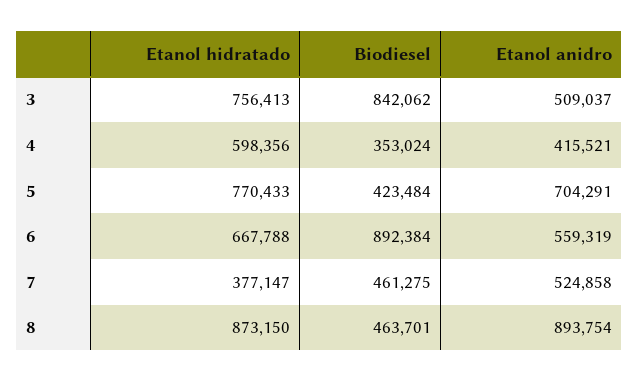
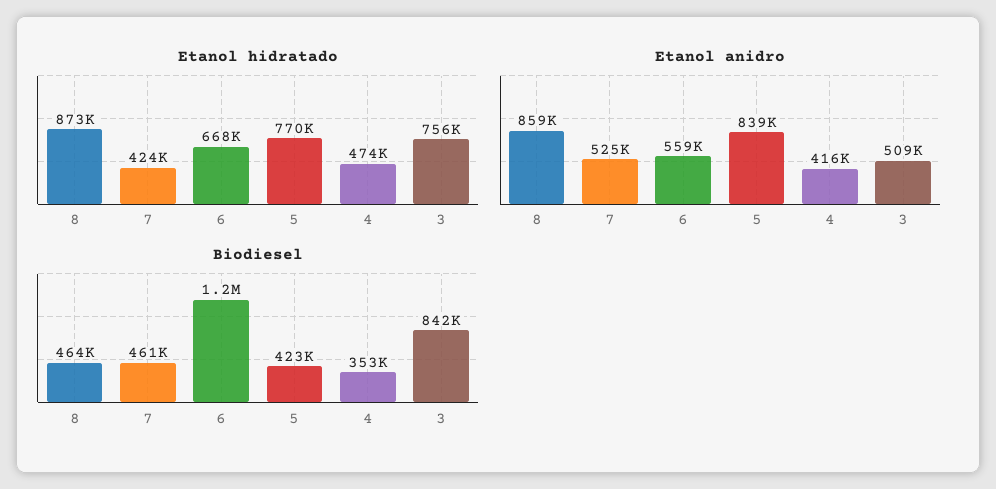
  {
    "Etanol hidratado": {
      "3": 756413,
-     "4": 598356,
+     "4": 474000,
      "5": 770433,
      "6": 667788,
-     "7": 377147,
+     "7": 424000,
      "8": 873150
    },
    "Biodiesel": {
      "3": 842062,
      "4": 353024,
      "5": 423484,
-     "6": 892384,
+     "6": 1200000,
      "7": 461275,
      "8": 463701
    },
    "Etanol anidro": {
      "3": 509037,
      "4": 415521,
-     "5": 704291,
+     "5": 839000,
      "6": 559319,
      "7": 524858,
-     "8": 893754
+     "8": 859000
    }
  }

